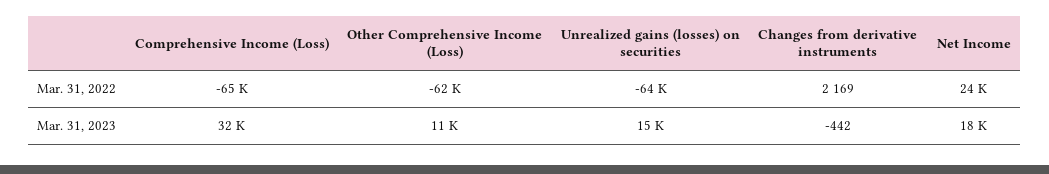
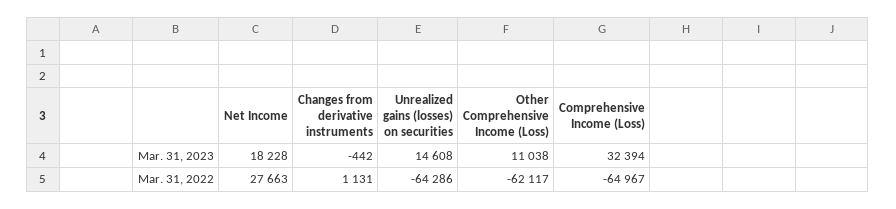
  {
    "Comprehensive Income (Loss)": {
      "Mar. 31, 2022": -64967,
      "Mar. 31, 2023": 32394
    },
    "Other Comprehensive Income (Loss)": {
      "Mar. 31, 2022": -62117,
      "Mar. 31, 2023": 11038
    },
    "Unrealized gains (losses) on securities": {
      "Mar. 31, 2022": -64286,
      "Mar. 31, 2023": 14608
    },
    "Changes from derivative instruments": {
-     "Mar. 31, 2022": 2169,
+     "Mar. 31, 2022": 1131,
      "Mar. 31, 2023": -442
    },
    "Net Income": {
-     "Mar. 31, 2022": 24000,
+     "Mar. 31, 2022": 27663,
      "Mar. 31, 2023": 18228
    }
  }

